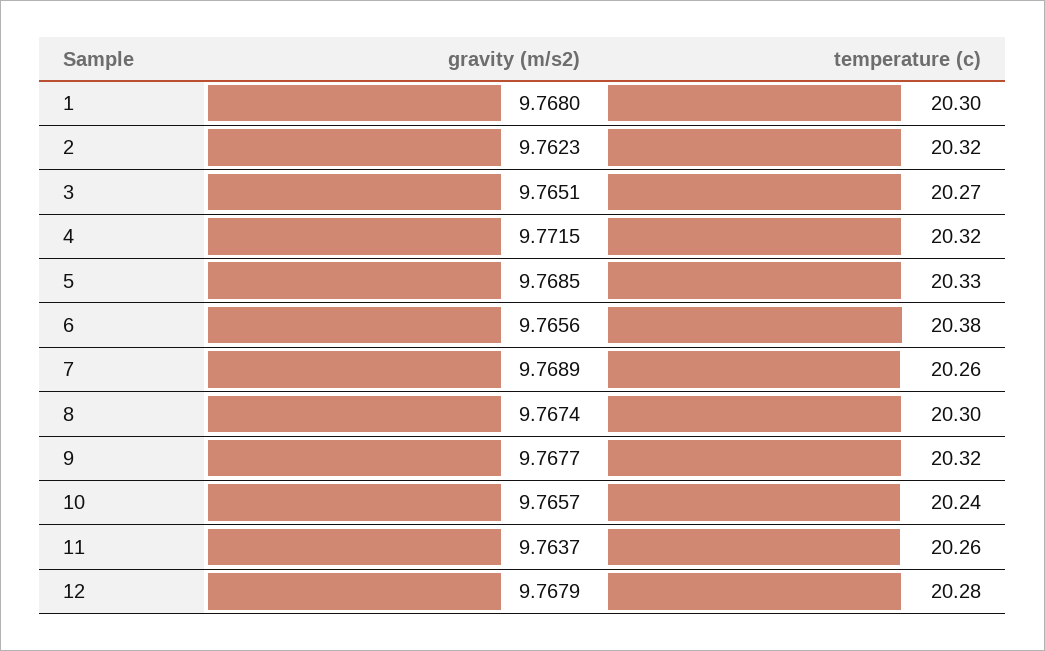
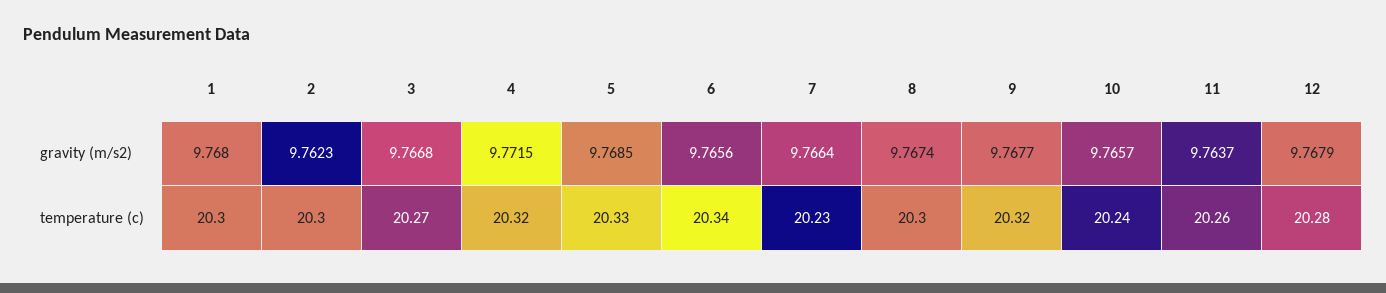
  {
    "gravity (m/s2)": {
      "1": 9.768,
      "2": 9.7623,
-     "3": 9.7651,
+     "3": 9.7668,
      "4": 9.7715,
      "5": 9.7685,
      "6": 9.7656,
-     "7": 9.7689,
+     "7": 9.7664,
      "8": 9.7674,
      "9": 9.7677,
      "10": 9.7657,
      "11": 9.7637,
      "12": 9.7679
    },
    "temperature (c)": {
      "1": 20.3,
-     "2": 20.32,
+     "2": 20.3,
      "3": 20.27,
      "4": 20.32,
      "5": 20.33,
-     "6": 20.38,
+     "6": 20.34,
-     "7": 20.26,
+     "7": 20.23,
      "8": 20.3,
      "9": 20.32,
      "10": 20.24,
      "11": 20.26,
      "12": 20.28
    }
  }

